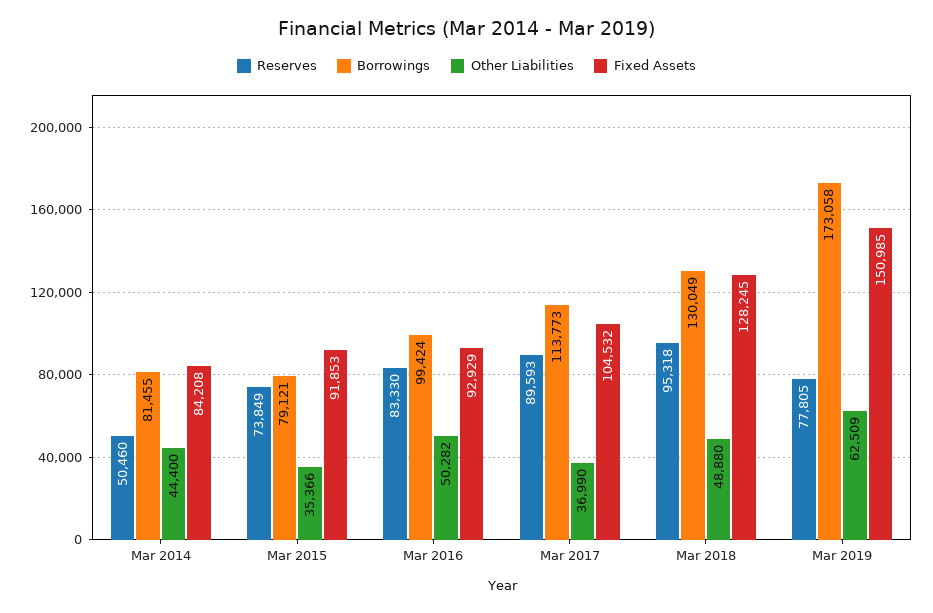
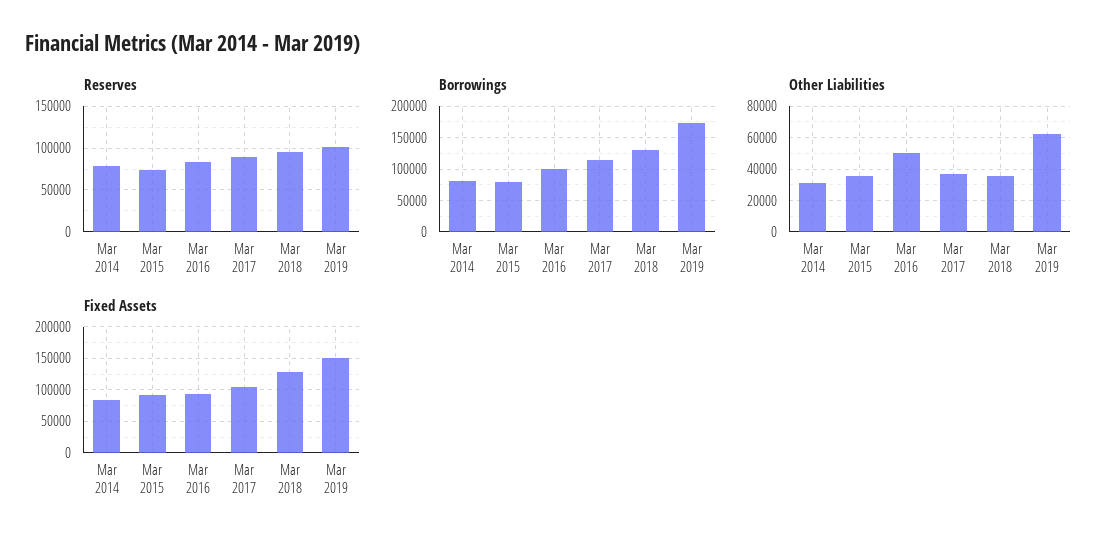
  {
    "Reserves": {
-     "Mar 2014": 50460,
+     "Mar 2014": 80000,
      "Mar 2015": 73849,
      "Mar 2016": 83330,
      "Mar 2017": 89593,
      "Mar 2018": 95318,
-     "Mar 2019": 77805
+     "Mar 2019": 100000
    },
    "Borrowings": {
      "Mar 2014": 81455,
      "Mar 2015": 79121,
      "Mar 2016": 99424,
      "Mar 2017": 113773,
      "Mar 2018": 130049,
      "Mar 2019": 173058
    },
    "Other Liabilities": {
-     "Mar 2014": 44400,
+     "Mar 2014": 30000,
      "Mar 2015": 35366,
      "Mar 2016": 50282,
      "Mar 2017": 36990,
-     "Mar 2018": 48880,
+     "Mar 2018": 35000,
      "Mar 2019": 62509
    },
    "Fixed Assets": {
      "Mar 2014": 84208,
      "Mar 2015": 91853,
      "Mar 2016": 92929,
      "Mar 2017": 104532,
      "Mar 2018": 128245,
      "Mar 2019": 150985
    }
  }

